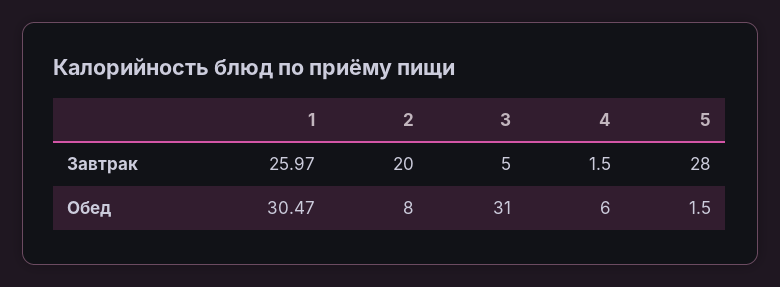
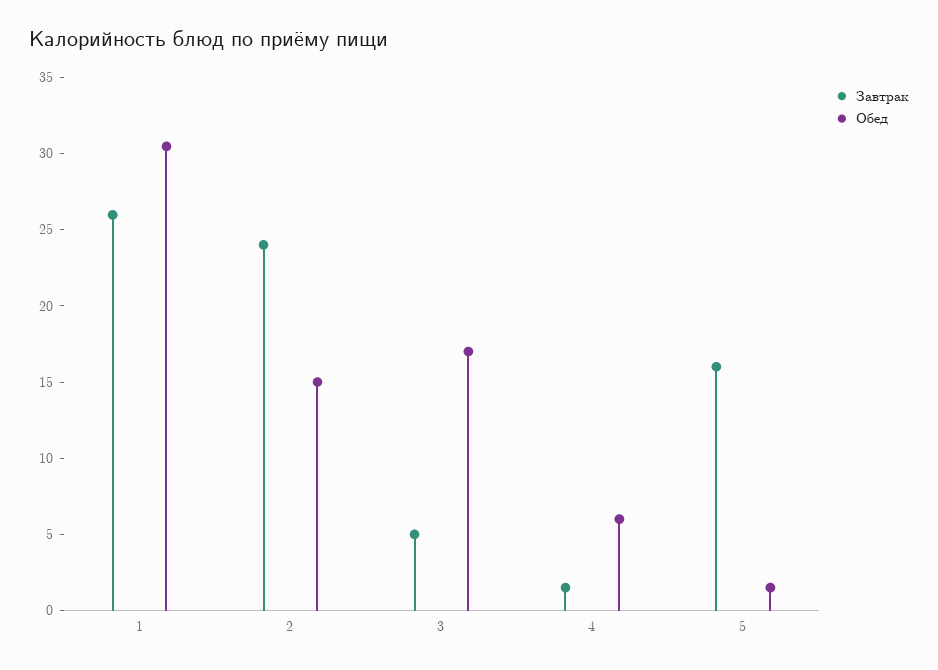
  {
    "Завтрак": {
      "1": 25.97,
-     "2": 20,
+     "2": 24,
      "3": 5,
      "4": 1.5,
-     "5": 28
+     "5": 16
    },
    "Обед": {
      "1": 30.47,
-     "2": 8,
+     "2": 15,
-     "3": 31,
+     "3": 17,
      "4": 6,
      "5": 1.5
    }
  }

